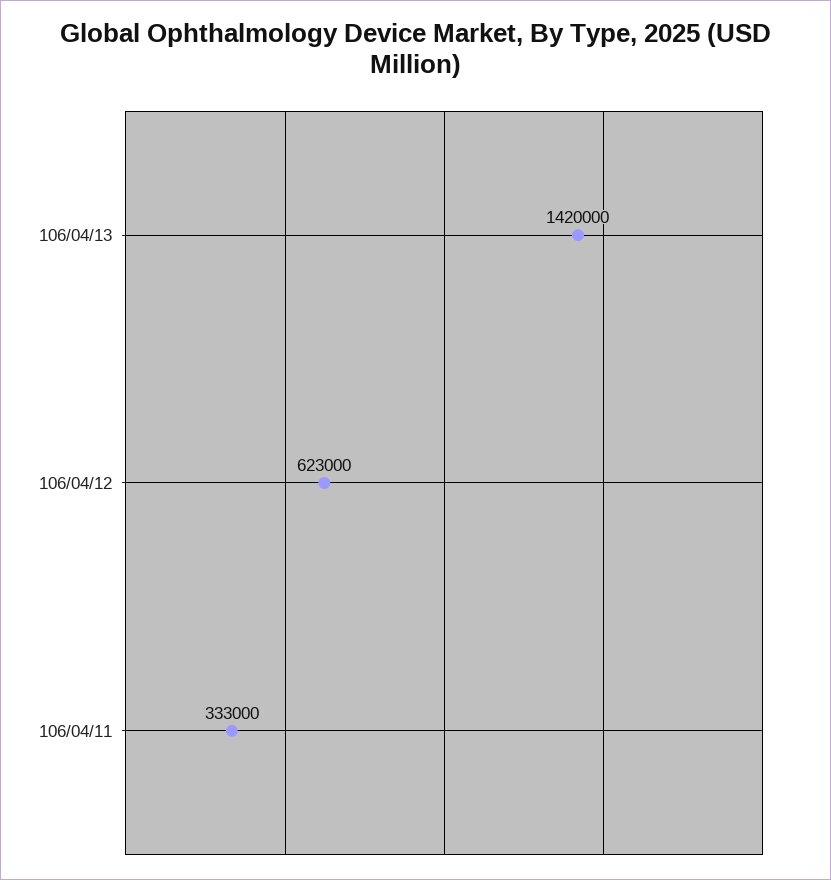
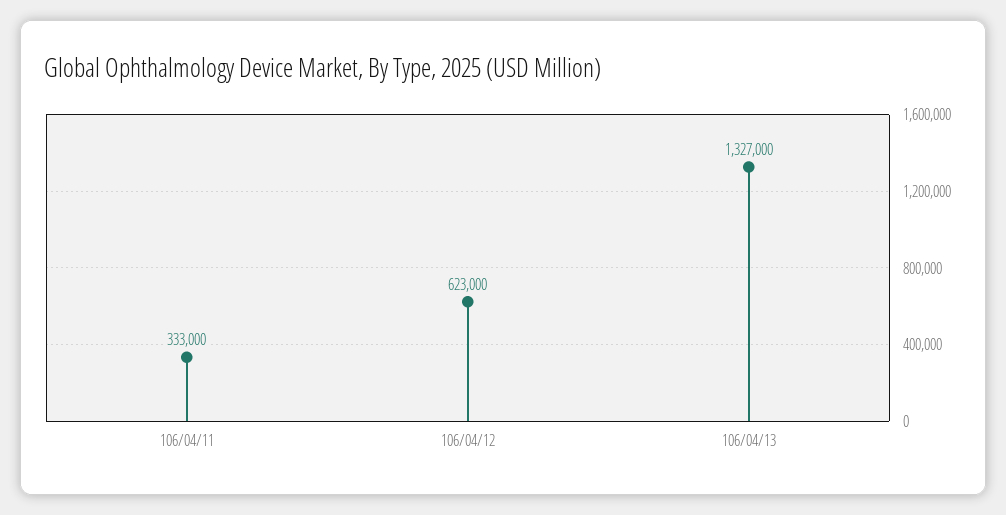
  {
-   "106/04/13": 1420000,
+   "106/04/13": 1327000,
    "106/04/12": 623000,
    "106/04/11": 333000
  }

